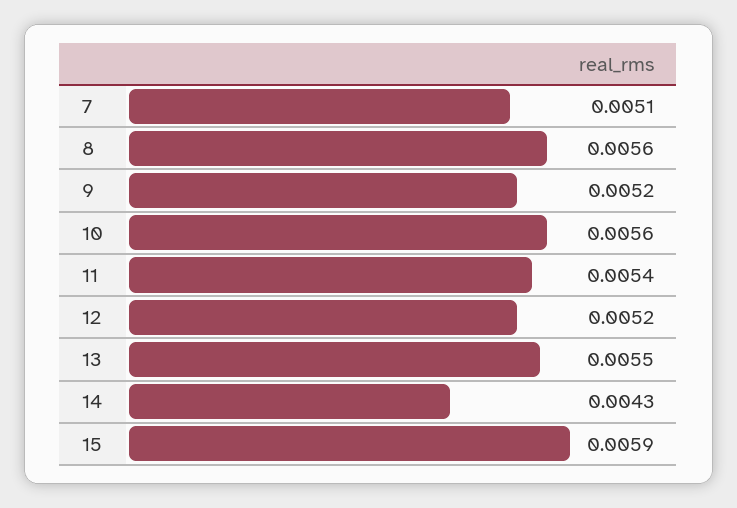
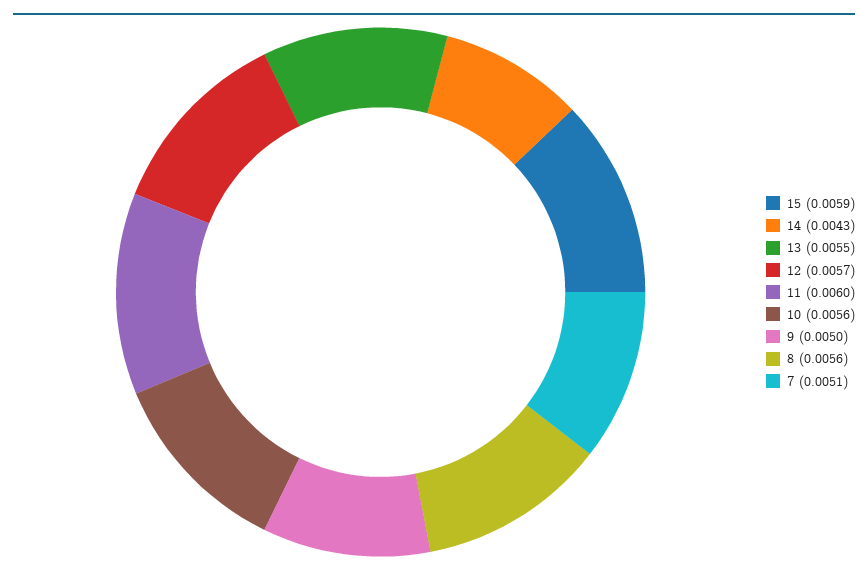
  {
    "7": 0.0051,
    "8": 0.0056,
-   "9": 0.0052,
+   "9": 0.005,
    "10": 0.0056,
-   "11": 0.0054,
+   "11": 0.006,
-   "12": 0.0052,
+   "12": 0.0057,
    "13": 0.0055,
    "14": 0.0043,
    "15": 0.0059
  }

